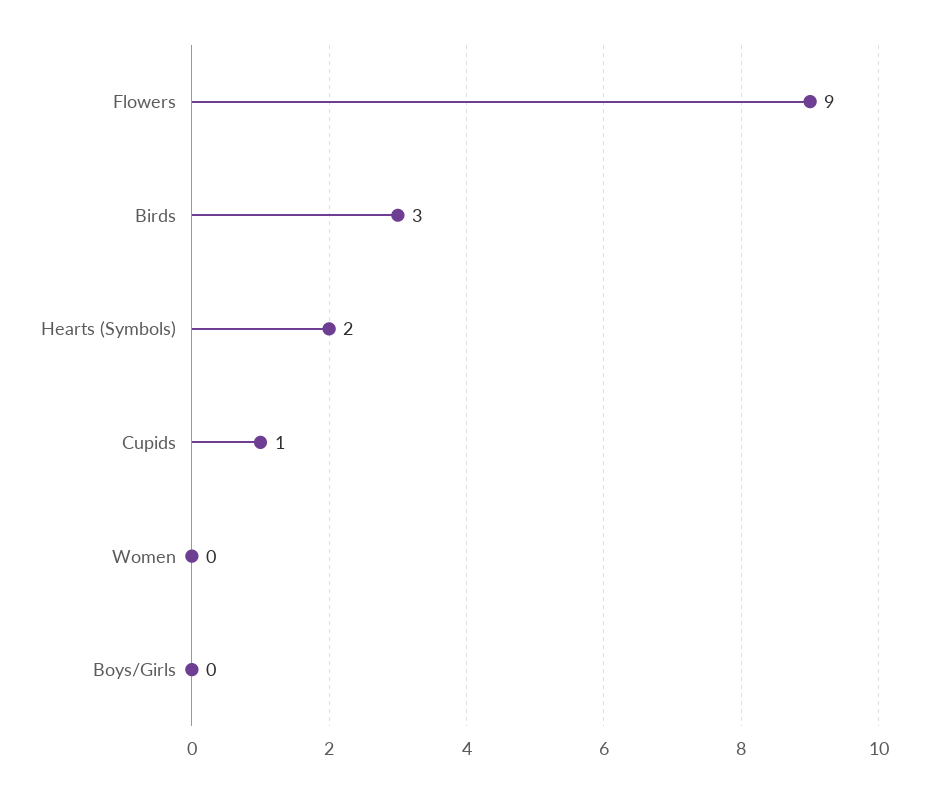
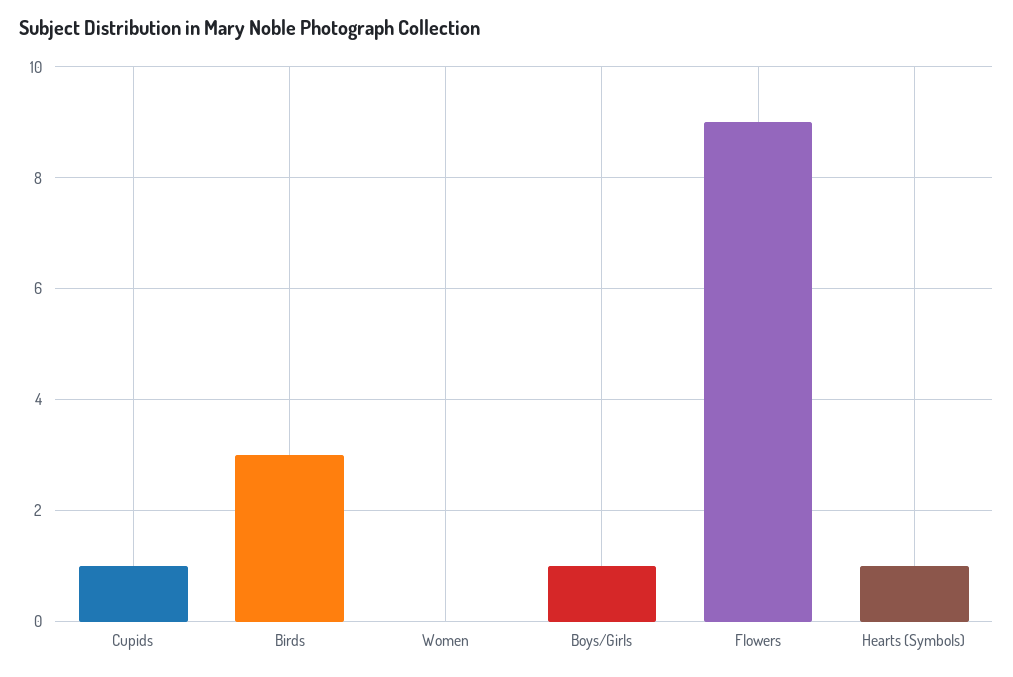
  {
    "Flowers": 9,
    "Birds": 3,
-   "Hearts (Symbols)": 2,
+   "Hearts (Symbols)": 1,
    "Cupids": 1,
    "Women": 0,
-   "Boys/Girls": 0
+   "Boys/Girls": 1
  }

